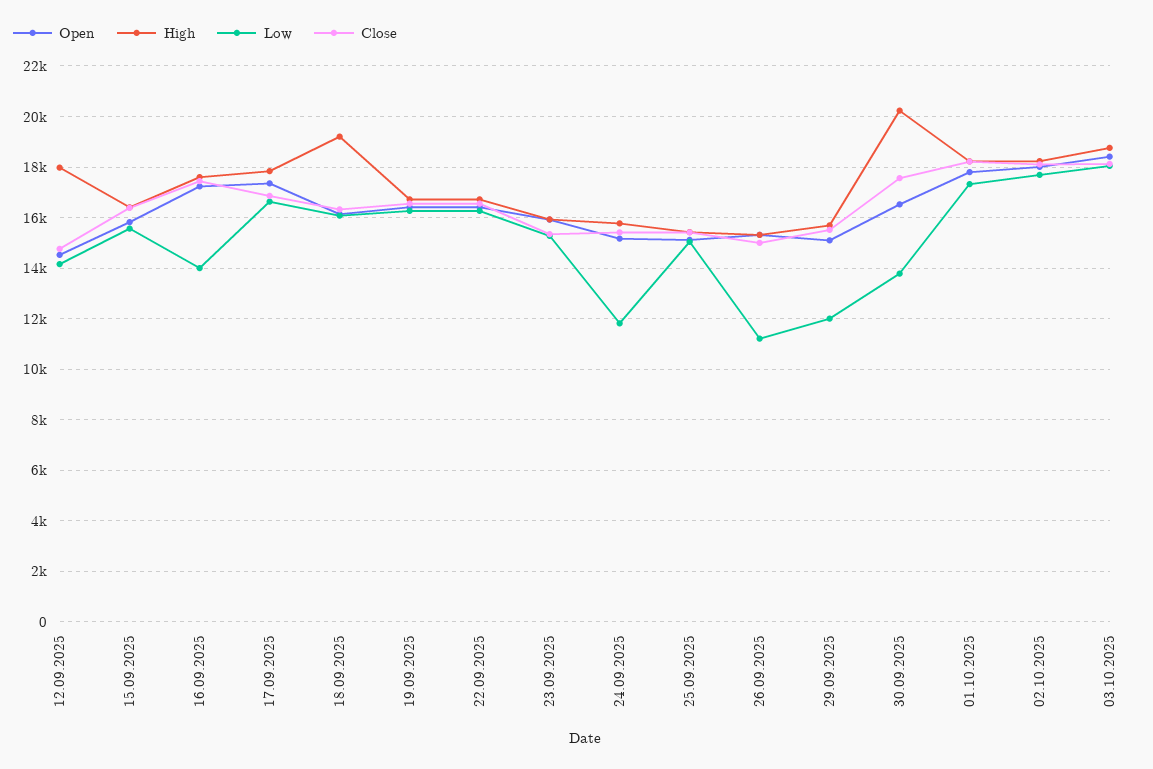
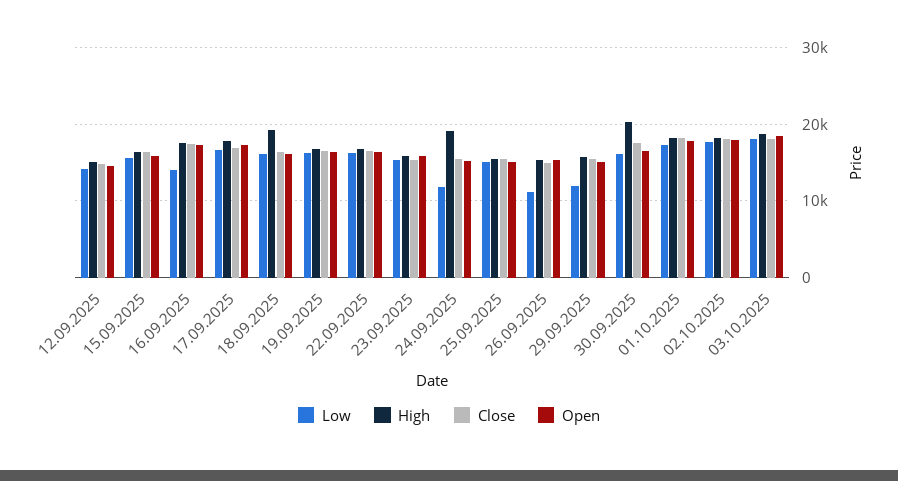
  {
    "Open": {
      "12.09.2025": 14500,
      "15.09.2025": 15750,
      "16.09.2025": 17250,
      "17.09.2025": 17250,
      "18.09.2025": 16250,
      "19.09.2025": 16500,
      "22.09.2025": 16500,
      "23.09.2025": 16000,
      "24.09.2025": 15250,
      "25.09.2025": 15000,
      "26.09.2025": 15250,
      "29.09.2025": 15000,
      "30.09.2025": 16500,
      "01.10.2025": 17750,
      "02.10.2025": 18000,
      "03.10.2025": 18500
    },
    "High": {
-     "12.09.2025": 18000,
+     "12.09.2025": 15000,
      "15.09.2025": 16500,
      "16.09.2025": 17500,
      "17.09.2025": 17750,
      "18.09.2025": 19250,
      "19.09.2025": 16750,
      "22.09.2025": 16750,
      "23.09.2025": 16000,
-     "24.09.2025": 15750,
+     "24.09.2025": 19000,
      "25.09.2025": 15500,
      "26.09.2025": 15250,
      "29.09.2025": 15750,
      "30.09.2025": 20250,
      "01.10.2025": 18250,
      "02.10.2025": 18250,
      "03.10.2025": 18750
    },
    "Low": {
      "12.09.2025": 14250,
      "15.09.2025": 15500,
      "16.09.2025": 14000,
      "17.09.2025": 16750,
      "18.09.2025": 16000,
      "19.09.2025": 16250,
      "22.09.2025": 16250,
      "23.09.2025": 15250,
      "24.09.2025": 11750,
      "25.09.2025": 15000,
      "26.09.2025": 11250,
      "29.09.2025": 12000,
-     "30.09.2025": 13750,
+     "30.09.2025": 16000,
      "01.10.2025": 17250,
      "02.10.2025": 17750,
      "03.10.2025": 18000
    },
    "Close": {
      "12.09.2025": 14750,
      "15.09.2025": 16500,
      "16.09.2025": 17500,
      "17.09.2025": 16750,
      "18.09.2025": 16250,
      "19.09.2025": 16500,
      "22.09.2025": 16500,
      "23.09.2025": 15250,
      "24.09.2025": 15500,
      "25.09.2025": 15500,
      "26.09.2025": 15000,
      "29.09.2025": 15500,
      "30.09.2025": 17500,
      "01.10.2025": 18250,
      "02.10.2025": 18000,
      "03.10.2025": 18250
    }
  }

